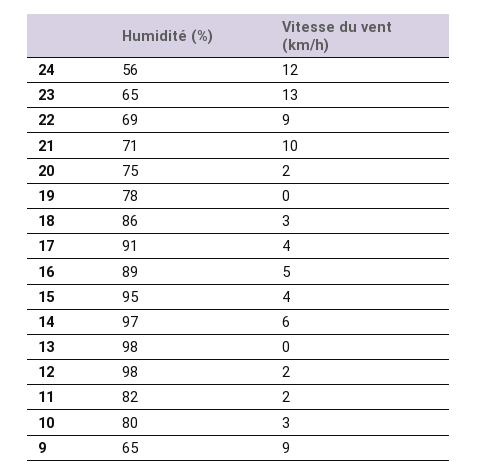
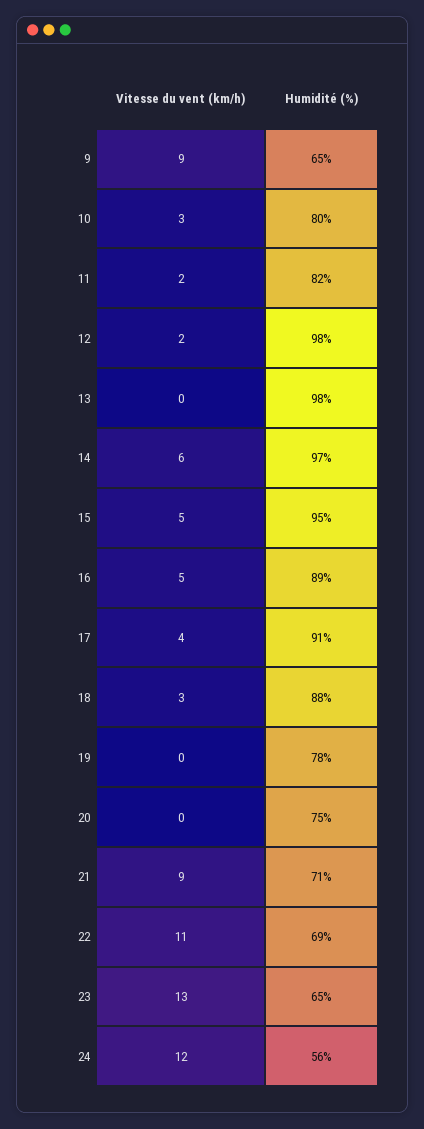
  {
    "Humidité (%)": {
      "24": 56,
      "23": 65,
      "22": 69,
      "21": 71,
      "20": 75,
      "19": 78,
-     "18": 86,
+     "18": 88,
      "17": 91,
      "16": 89,
      "15": 95,
      "14": 97,
      "13": 98,
      "12": 98,
      "11": 82,
      "10": 80,
      "9": 65
    },
    "Vitesse du vent (km/h)": {
      "24": 12,
      "23": 13,
-     "22": 9,
+     "22": 11,
-     "21": 10,
+     "21": 9,
-     "20": 2,
+     "20": 0,
      "19": 0,
      "18": 3,
      "17": 4,
      "16": 5,
-     "15": 4,
+     "15": 5,
      "14": 6,
      "13": 0,
      "12": 2,
      "11": 2,
      "10": 3,
      "9": 9
    }
  }

